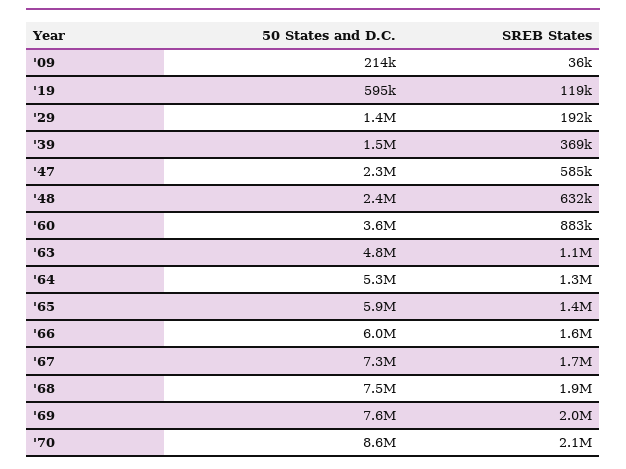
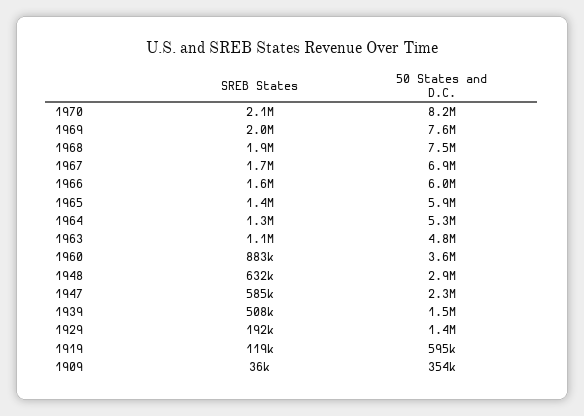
  {
    "50 States and D.C.": {
-     "'09": 214000,
+     "'09": 354000,
      "'19": 595000,
      "'29": 1400000,
      "'39": 1500000,
      "'47": 2300000,
-     "'48": 2400000,
+     "'48": 2900000,
      "'60": 3600000,
      "'63": 4800000,
      "'64": 5300000,
      "'65": 5900000,
      "'66": 6000000,
-     "'67": 7300000,
+     "'67": 6900000,
      "'68": 7500000,
      "'69": 7600000,
-     "'70": 8600000
+     "'70": 8200000
    },
    "SREB States": {
      "'09": 36000,
      "'19": 119000,
      "'29": 192000,
-     "'39": 369000,
+     "'39": 508000,
      "'47": 585000,
      "'48": 632000,
      "'60": 883000,
      "'63": 1100000,
      "'64": 1300000,
      "'65": 1400000,
      "'66": 1600000,
      "'67": 1700000,
      "'68": 1900000,
      "'69": 2000000,
      "'70": 2100000
    }
  }

